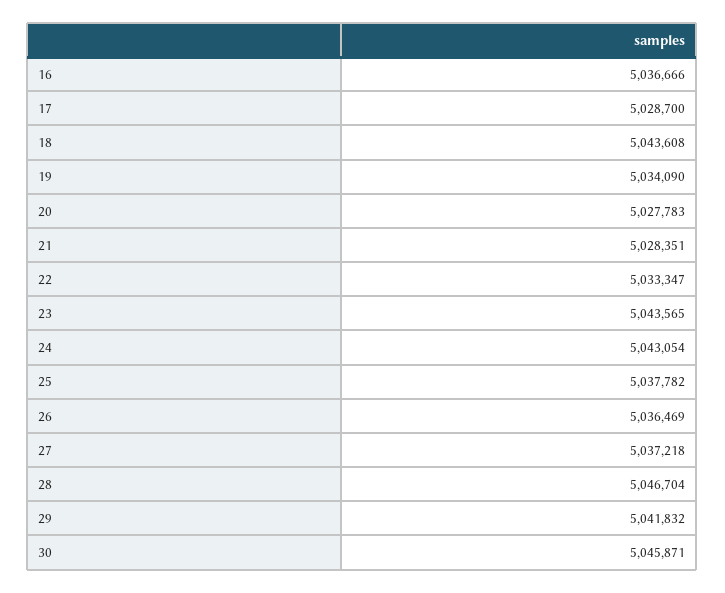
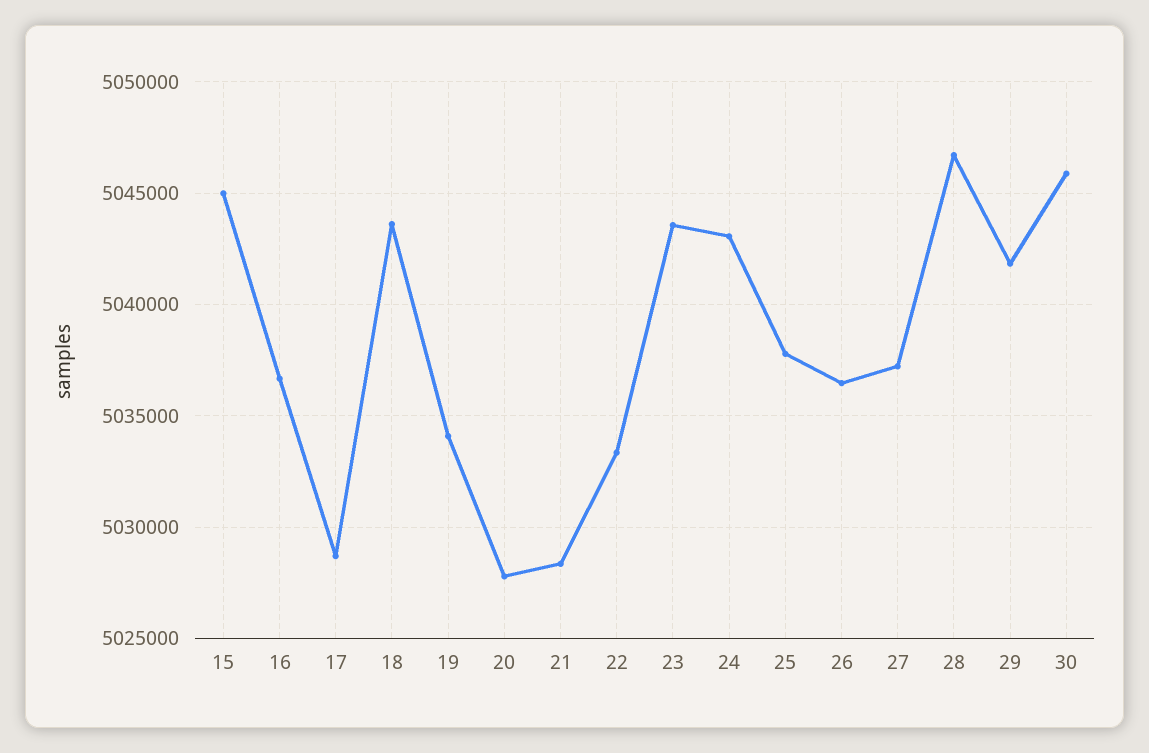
  {
    "16": 5036666,
    "17": 5028700,
    "18": 5043608,
    "19": 5034090,
    "20": 5027783,
    "21": 5028351,
    "22": 5033347,
    "23": 5043565,
    "24": 5043054,
    "25": 5037782,
    "26": 5036469,
    "27": 5037218,
    "28": 5046704,
    "29": 5041832,
-   "30": 5045871
+   "30": 5045871,
+   "15": 5045000
  }

